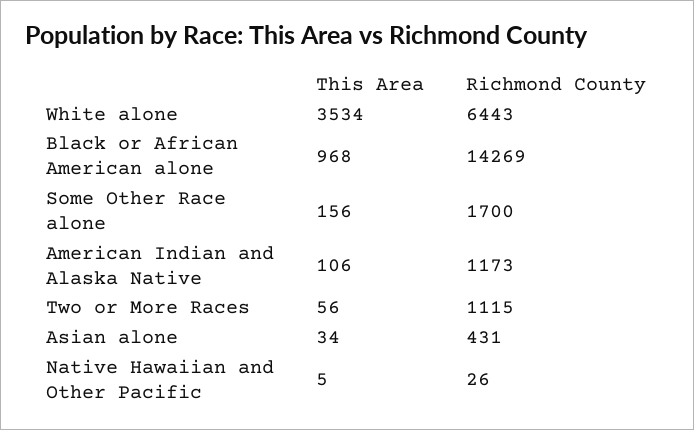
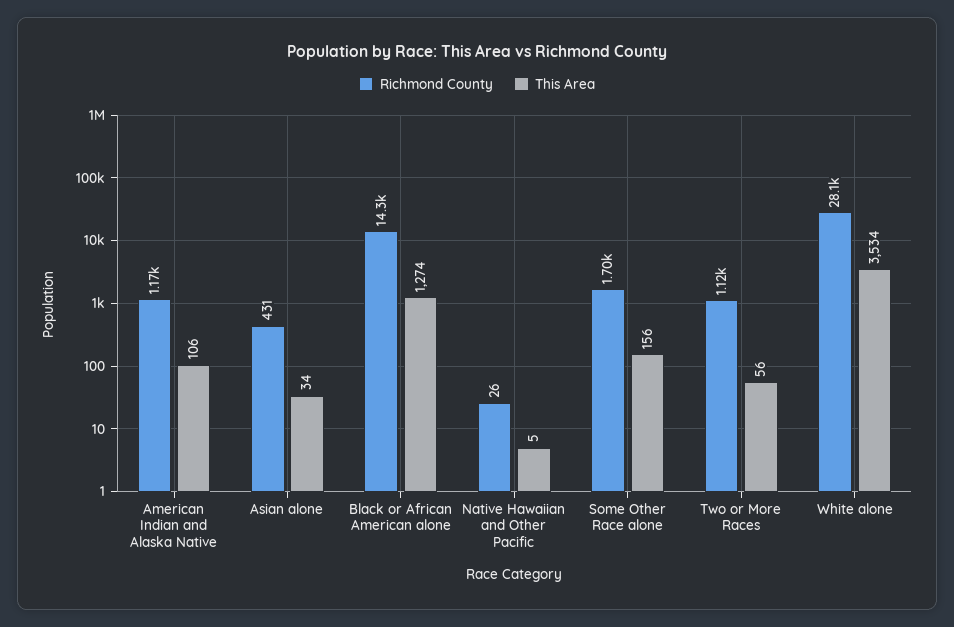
  {
    "This Area": {
      "White alone": 3534,
-     "Black or African American alone": 968,
+     "Black or African American alone": 1274,
      "Some Other Race alone": 156,
      "American Indian and Alaska Native": 106,
      "Two or More Races": 56,
      "Asian alone": 34,
      "Native Hawaiian and Other Pacific": 5
    },
    "Richmond County": {
-     "White alone": 6443,
+     "White alone": 28100,
      "Black or African American alone": 14269,
      "Some Other Race alone": 1700,
      "American Indian and Alaska Native": 1173,
      "Two or More Races": 1115,
      "Asian alone": 431,
      "Native Hawaiian and Other Pacific": 26
    }
  }

